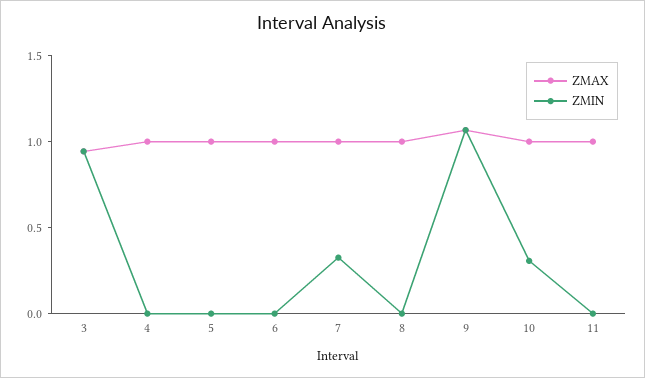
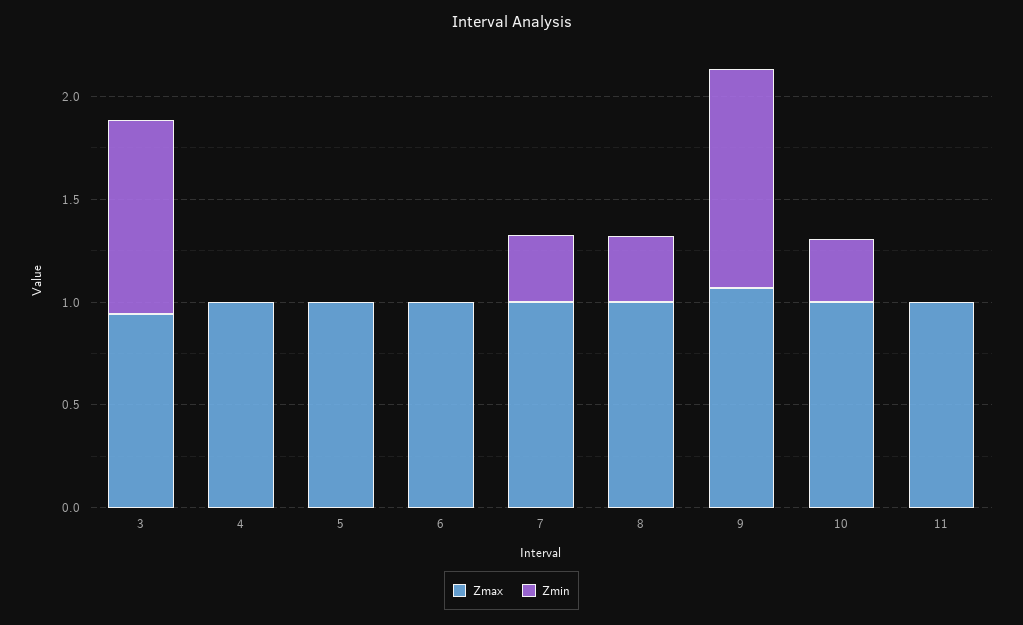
  {
    "ZMAX": {
      "3": 0.9,
      "4": 1,
      "5": 1,
      "6": 1,
      "7": 1,
      "8": 1,
      "9": 1.1,
      "10": 1,
      "11": 1
    },
    "ZMIN": {
      "3": 0.9,
      "4": 0,
      "5": 0,
      "6": 0,
      "7": 0.3,
-     "8": 0,
+     "8": 0.3,
      "9": 1.1,
      "10": 0.3,
      "11": 0
    }
  }

